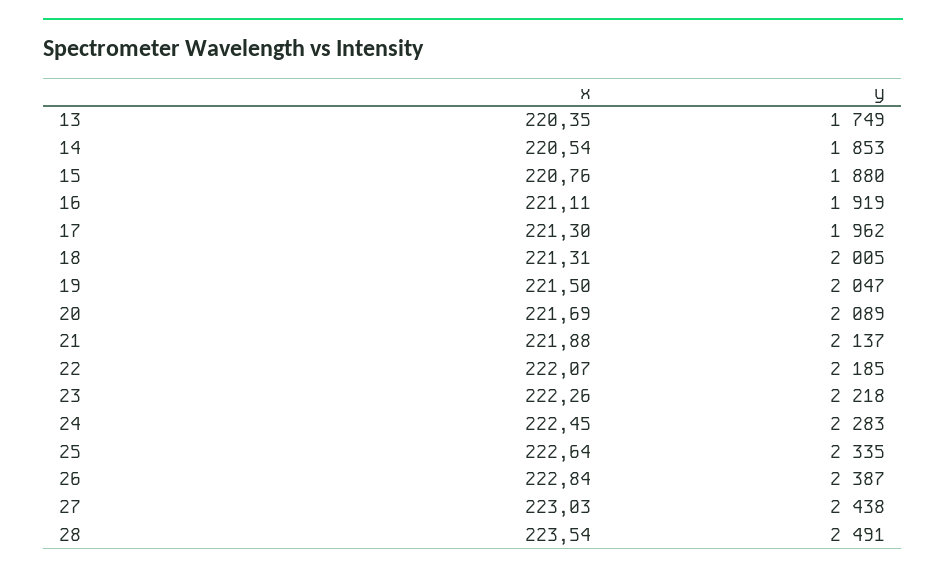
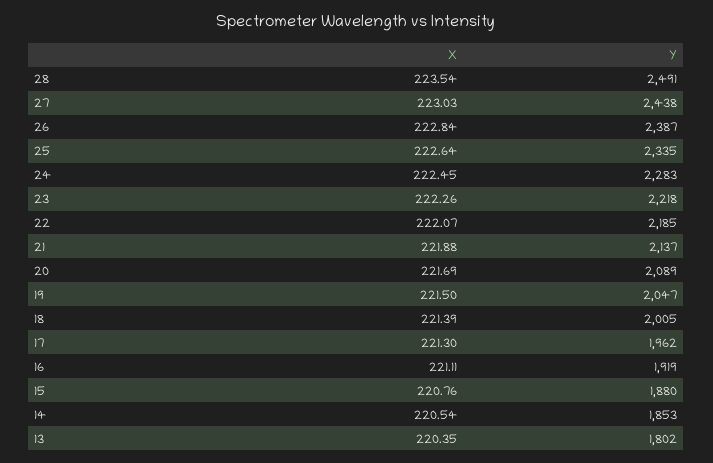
  {
    "x": {
      "13": 220.35,
      "14": 220.54,
      "15": 220.76,
      "16": 221.11,
      "17": 221.3,
-     "18": 221.31,
+     "18": 221.39,
      "19": 221.5,
      "20": 221.69,
      "21": 221.88,
      "22": 222.07,
      "23": 222.26,
      "24": 222.45,
      "25": 222.64,
      "26": 222.84,
      "27": 223.03,
      "28": 223.54
    },
    "y": {
-     "13": 1749,
+     "13": 1802,
      "14": 1853,
      "15": 1880,
      "16": 1919,
      "17": 1962,
      "18": 2005,
      "19": 2047,
      "20": 2089,
      "21": 2137,
      "22": 2185,
      "23": 2218,
      "24": 2283,
      "25": 2335,
      "26": 2387,
      "27": 2438,
      "28": 2491
    }
  }

